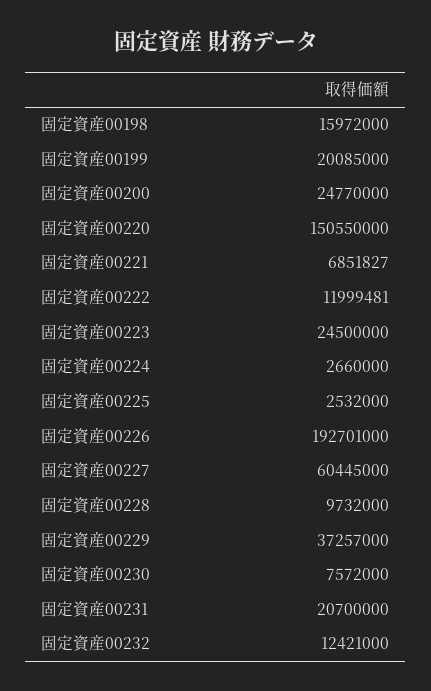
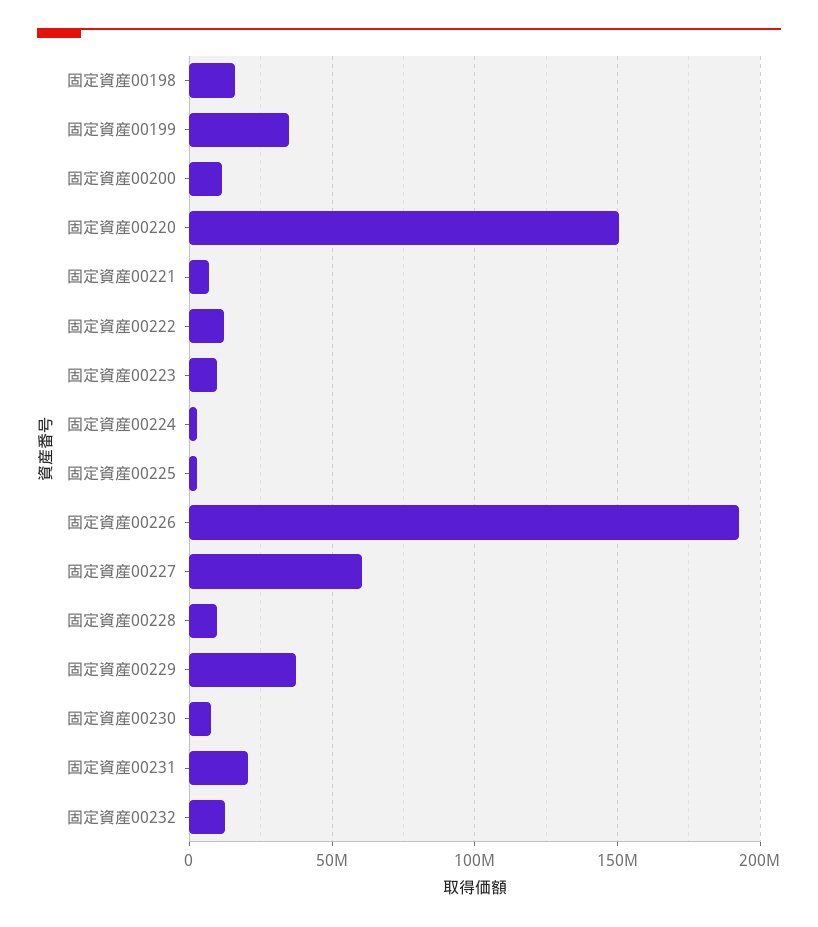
  {
    "固定資産00198": 15972000,
-   "固定資産00199": 20085000,
+   "固定資産00199": 35000000,
-   "固定資産00200": 24770000,
+   "固定資産00200": 10000000,
    "固定資産00220": 150550000,
    "固定資産00221": 6851827,
    "固定資産00222": 11999481,
-   "固定資産00223": 24500000,
+   "固定資産00223": 10000000,
    "固定資産00224": 2660000,
    "固定資産00225": 2532000,
    "固定資産00226": 192701000,
    "固定資産00227": 60445000,
    "固定資産00228": 9732000,
    "固定資産00229": 37257000,
    "固定資産00230": 7572000,
    "固定資産00231": 20700000,
    "固定資産00232": 12421000
  }

